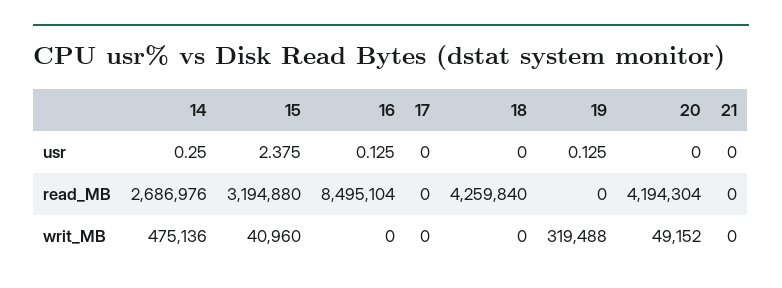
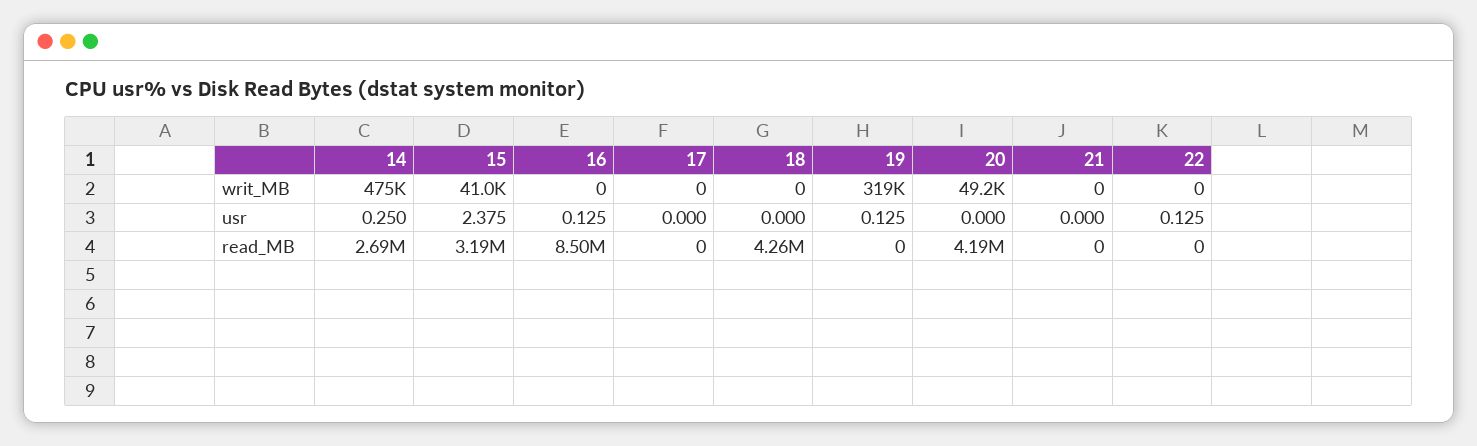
  {
    "14": {
      "usr": 0.25,
      "read_MB": 2686976,
      "writ_MB": 475136
    },
    "15": {
      "usr": 2.375,
      "read_MB": 3194880,
      "writ_MB": 40960
    },
    "16": {
      "usr": 0.125,
      "read_MB": 8495104,
      "writ_MB": 0
    },
    "17": {
      "usr": 0,
      "read_MB": 0,
      "writ_MB": 0
    },
    "18": {
      "usr": 0,
      "read_MB": 4259840,
      "writ_MB": 0
    },
    "19": {
      "usr": 0.125,
      "read_MB": 0,
      "writ_MB": 319488
    },
    "20": {
      "usr": 0,
      "read_MB": 4194304,
      "writ_MB": 49152
    },
    "21": {
      "usr": 0,
      "read_MB": 0,
      "writ_MB": 0
-   }
+   },
+   "22": {
+     "writ_MB": 0,
+     "usr": 0.125,
+     "read_MB": 0
+   }
  }

